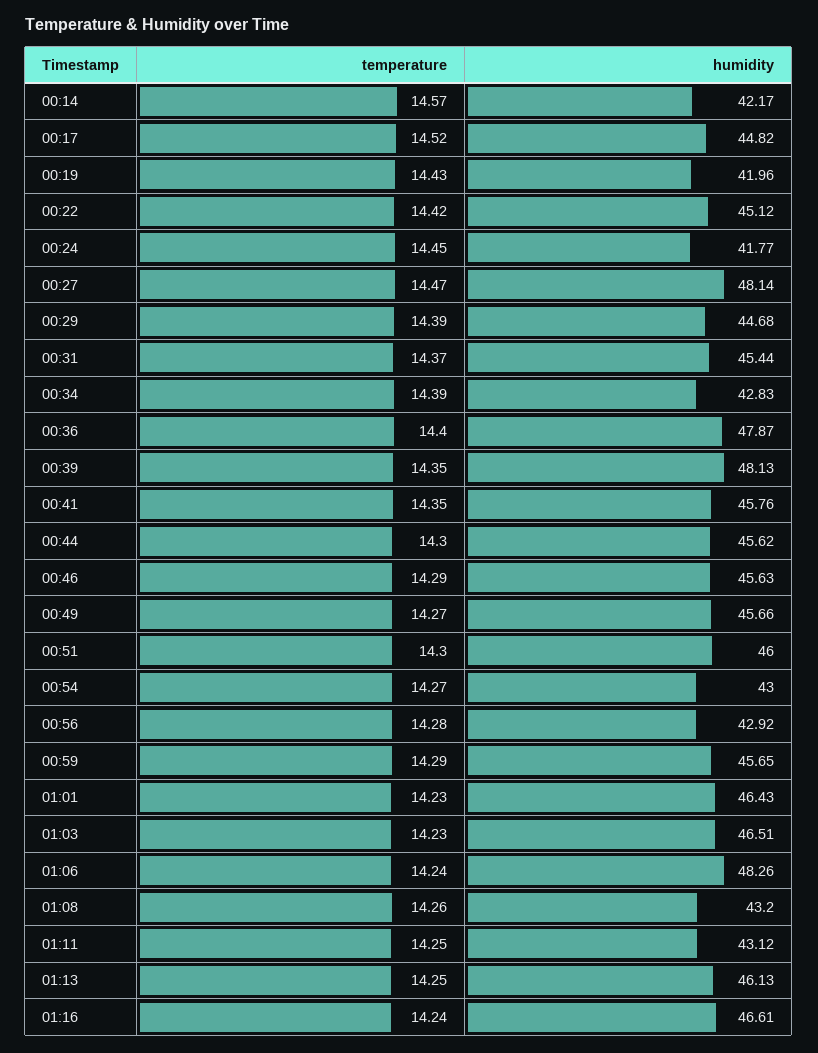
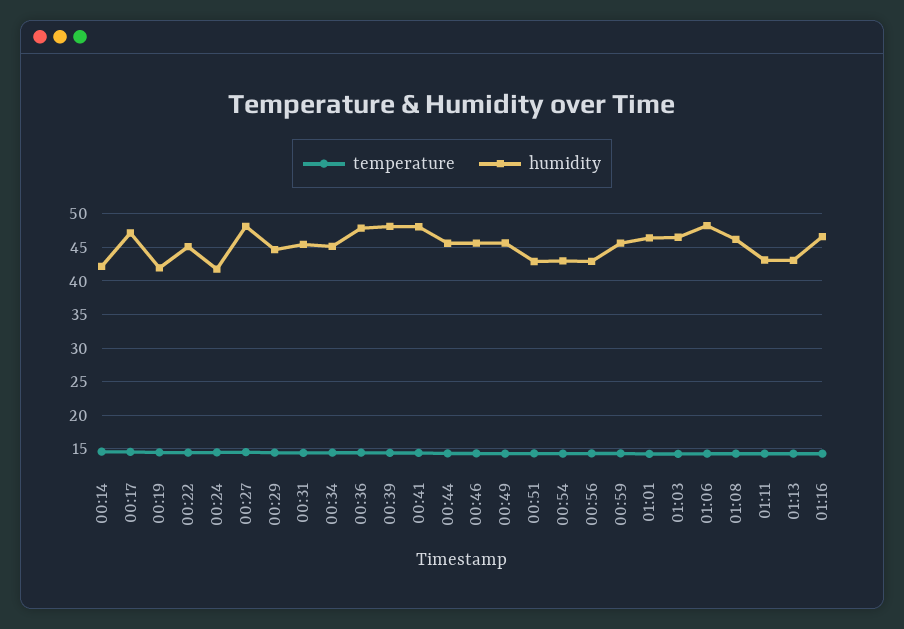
  {
    "temperature": {
      "00:14": 14.57,
      "00:17": 14.52,
      "00:19": 14.43,
      "00:22": 14.42,
      "00:24": 14.45,
      "00:27": 14.47,
      "00:29": 14.39,
      "00:31": 14.37,
      "00:34": 14.39,
      "00:36": 14.4,
      "00:39": 14.35,
      "00:41": 14.35,
      "00:44": 14.3,
      "00:46": 14.29,
      "00:49": 14.27,
      "00:51": 14.3,
      "00:54": 14.27,
      "00:56": 14.28,
      "00:59": 14.29,
      "01:01": 14.23,
      "01:03": 14.23,
      "01:06": 14.24,
      "01:08": 14.26,
      "01:11": 14.25,
      "01:13": 14.25,
      "01:16": 14.24
    },
    "humidity": {
      "00:14": 42.17,
-     "00:17": 44.82,
+     "00:17": 47,
      "00:19": 41.96,
      "00:22": 45.12,
      "00:24": 41.77,
      "00:27": 48.14,
      "00:29": 44.68,
      "00:31": 45.44,
-     "00:34": 42.83,
+     "00:34": 45,
      "00:36": 47.87,
      "00:39": 48.13,
-     "00:41": 45.76,
+     "00:41": 48,
      "00:44": 45.62,
      "00:46": 45.63,
      "00:49": 45.66,
-     "00:51": 46,
+     "00:51": 43,
      "00:54": 43,
      "00:56": 42.92,
      "00:59": 45.65,
      "01:01": 46.43,
      "01:03": 46.51,
      "01:06": 48.26,
-     "01:08": 43.2,
+     "01:08": 46,
      "01:11": 43.12,
-     "01:13": 46.13,
+     "01:13": 43,
      "01:16": 46.61
    }
  }

